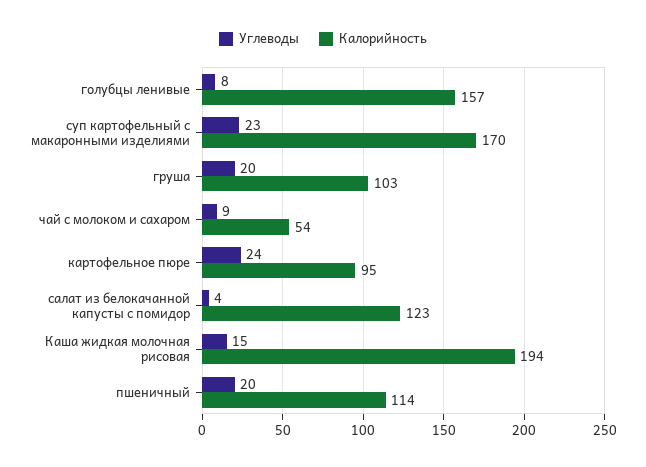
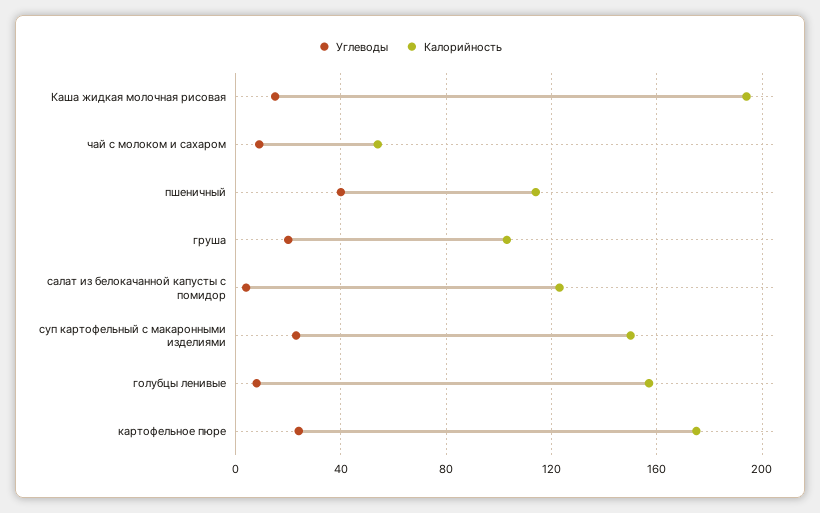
  {
    "Углеводы": {
      "голубцы ленивые": 8,
      "суп картофельный с макаронными изделиями": 23,
      "груша": 20,
      "чай с молоком и сахаром": 9,
      "картофельное пюре": 24,
      "салат из белокачанной капусты с помидор": 4,
      "Каша жидкая молочная рисовая": 15,
-     "пшеничный": 20
+     "пшеничный": 40
    },
    "Калорийность": {
      "голубцы ленивые": 157,
-     "суп картофельный с макаронными изделиями": 170,
+     "суп картофельный с макаронными изделиями": 150,
      "груша": 103,
      "чай с молоком и сахаром": 54,
-     "картофельное пюре": 95,
+     "картофельное пюре": 175,
      "салат из белокачанной капусты с помидор": 123,
      "Каша жидкая молочная рисовая": 194,
      "пшеничный": 114
    }
  }

